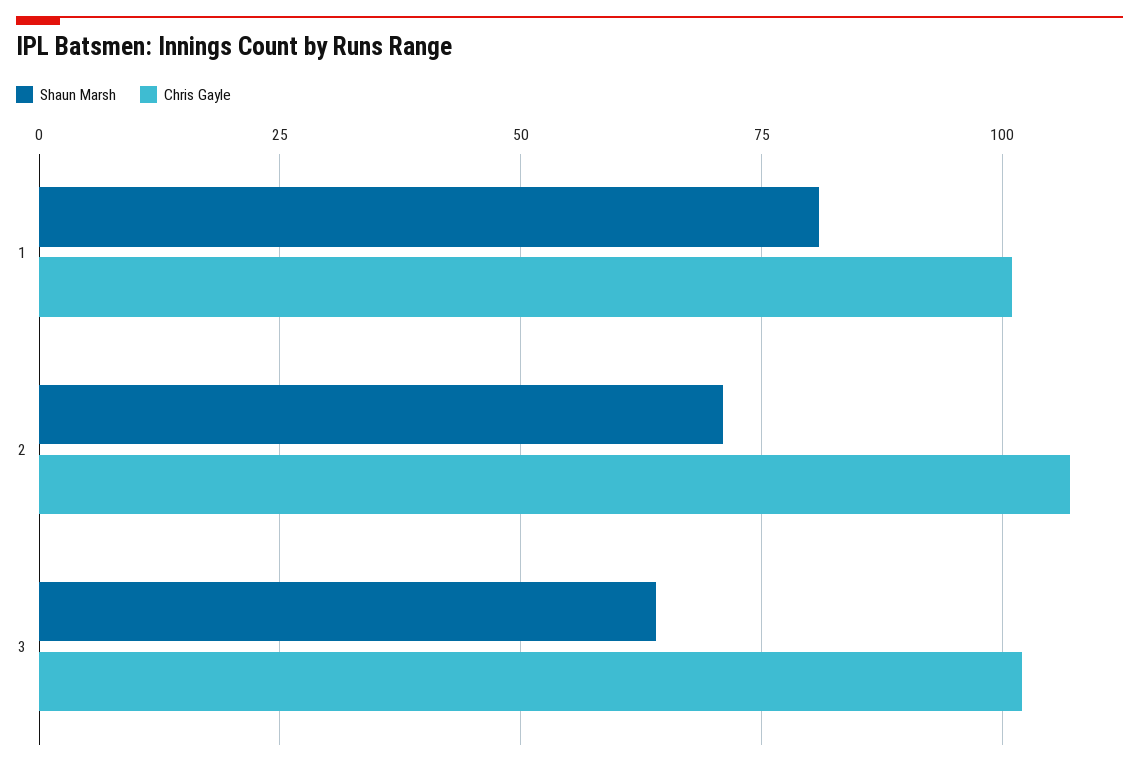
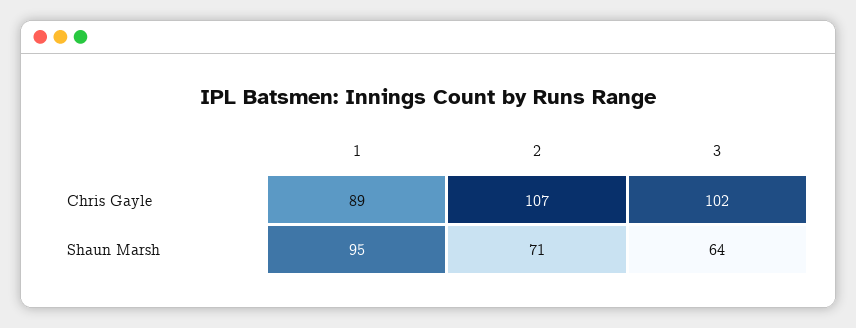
  {
    "Shaun Marsh": {
-     "1": 80,
+     "1": 95,
      "2": 71,
      "3": 64
    },
    "Chris Gayle": {
-     "1": 100,
+     "1": 89,
      "2": 107,
      "3": 102
    }
  }

